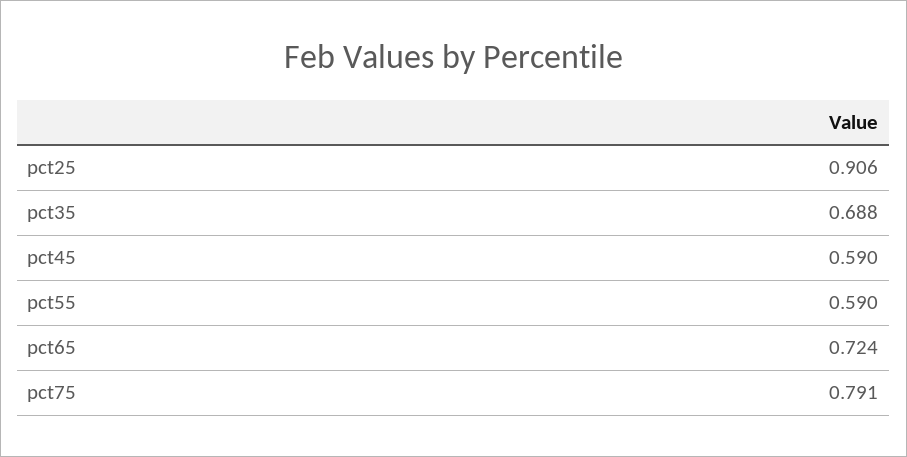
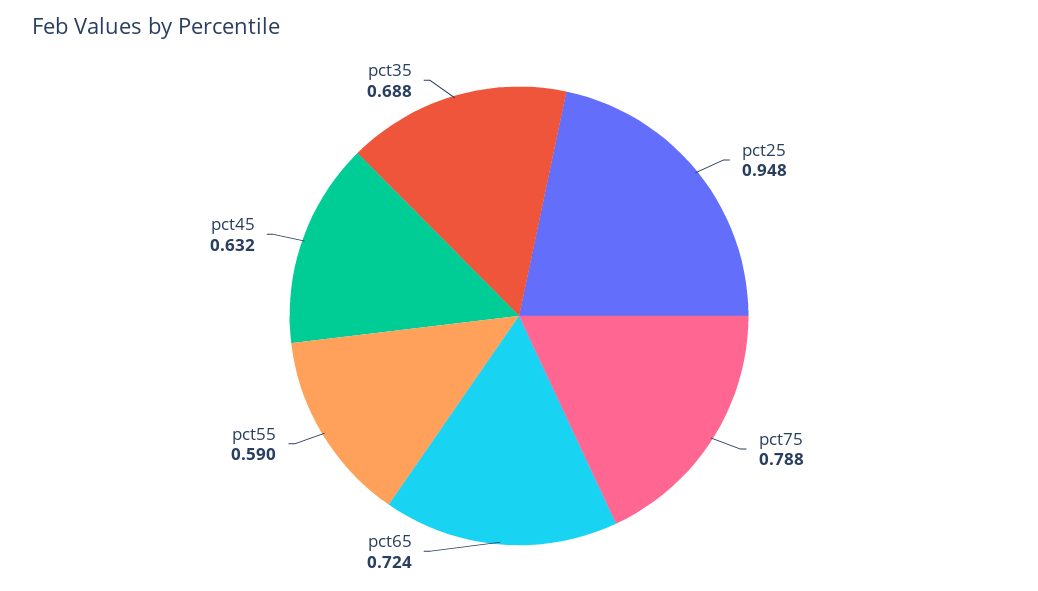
  {
-   "pct25": 0.906,
+   "pct25": 0.948,
    "pct35": 0.688,
-   "pct45": 0.59,
+   "pct45": 0.632,
    "pct55": 0.59,
    "pct65": 0.724,
-   "pct75": 0.791
+   "pct75": 0.788
  }

